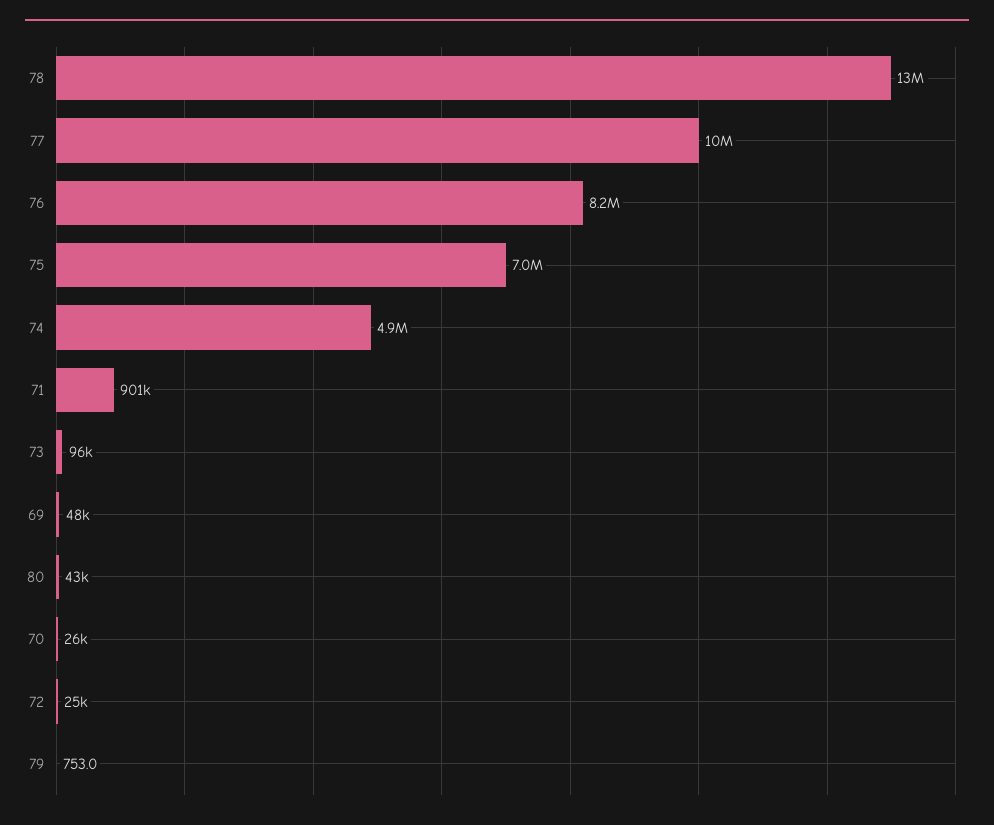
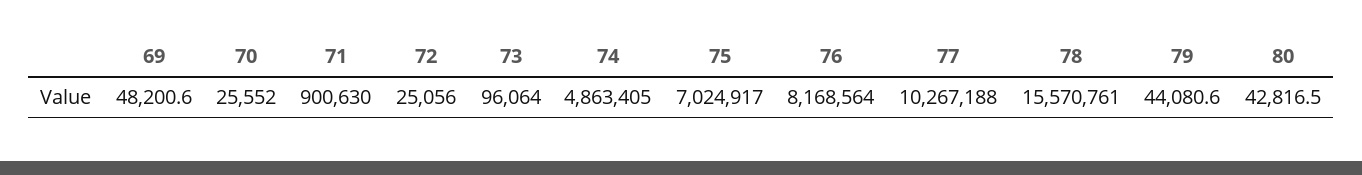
  {
-   "78": 13000000,
+   "78": 15570761,
    "77": 10267188,
    "76": 8168564,
    "75": 7024917,
    "74": 4863405,
    "71": 900630,
    "73": 96064,
    "69": 48200.6,
    "80": 42816.5,
    "70": 25552,
    "72": 25056,
-   "79": 753
+   "79": 44080.6
  }

